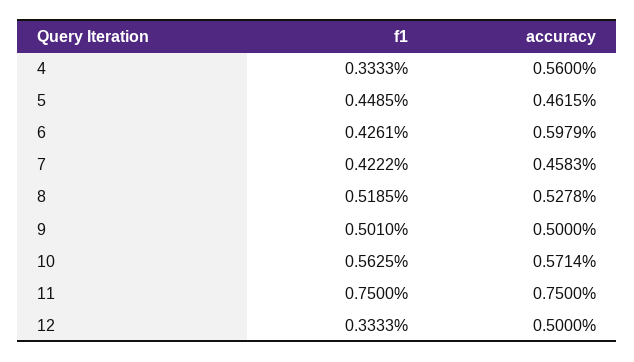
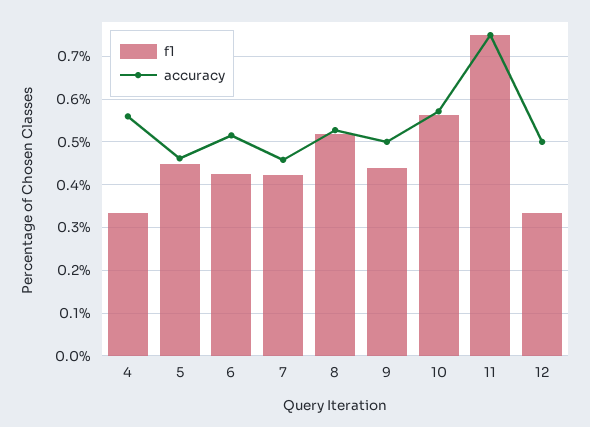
  {
    "f1": {
      "4": 0.3333,
      "5": 0.4485,
      "6": 0.4261,
      "7": 0.4222,
      "8": 0.5185,
-     "9": 0.501,
+     "9": 0.44,
      "10": 0.5625,
      "11": 0.75,
      "12": 0.3333
    },
    "accuracy": {
      "4": 0.56,
      "5": 0.4615,
-     "6": 0.5979,
+     "6": 0.52,
      "7": 0.4583,
      "8": 0.5278,
      "9": 0.5,
      "10": 0.5714,
      "11": 0.75,
      "12": 0.5
    }
  }

